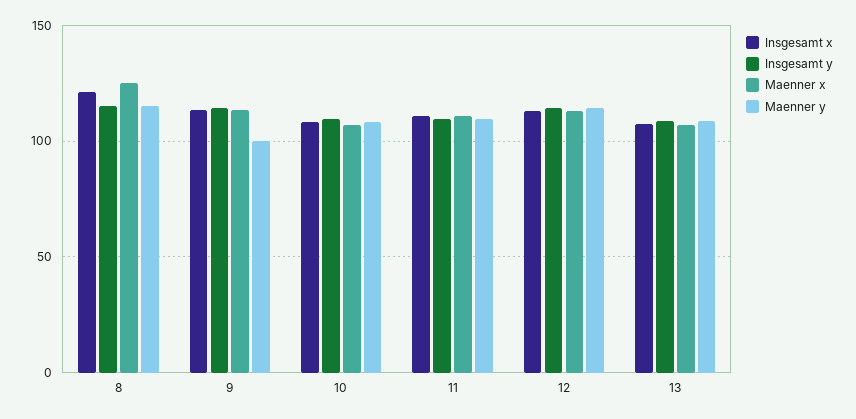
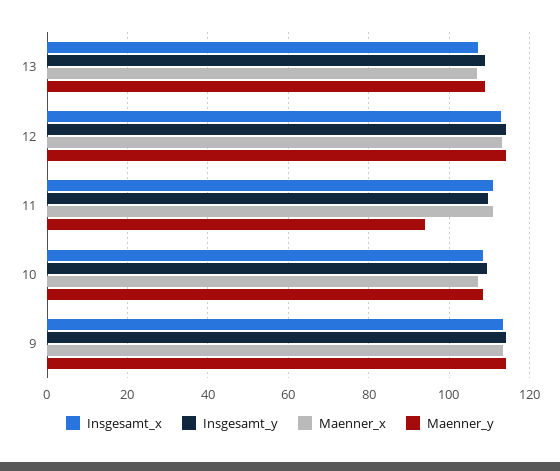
  {
    "Insgesamt x": {
-     "8": 120,
      "9": 114,
      "10": 108,
      "11": 110,
      "12": 114,
      "13": 108
    },
    "Insgesamt y": {
-     "8": 115,
      "9": 114,
      "10": 110,
      "11": 110,
      "12": 114,
      "13": 108
    },
    "Maenner x": {
-     "8": 125,
      "9": 114,
      "10": 108,
      "11": 110,
      "12": 114,
      "13": 108
    },
    "Maenner y": {
-     "8": 115,
-     "9": 100,
+     "9": 114,
      "10": 108,
-     "11": 110,
+     "11": 94,
      "12": 114,
      "13": 108
    }
  }

